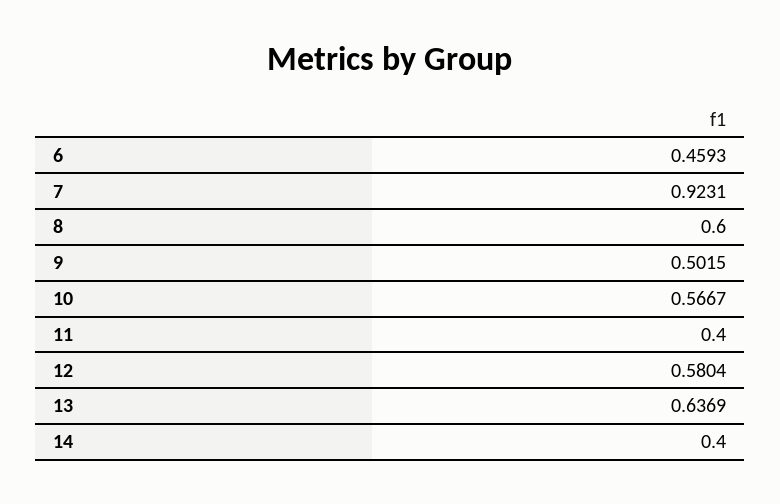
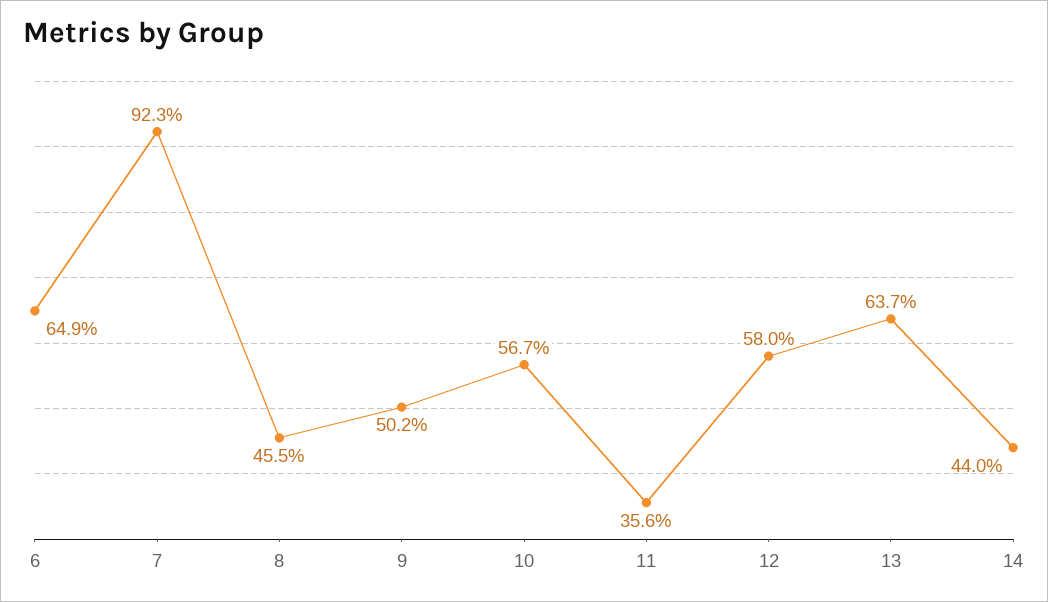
  {
-   "6": 0.4593,
+   "6": 0.649,
    "7": 0.9231,
-   "8": 0.6,
+   "8": 0.455,
    "9": 0.5015,
    "10": 0.5667,
-   "11": 0.4,
+   "11": 0.356,
    "12": 0.5804,
    "13": 0.6369,
-   "14": 0.4
+   "14": 0.44
  }

